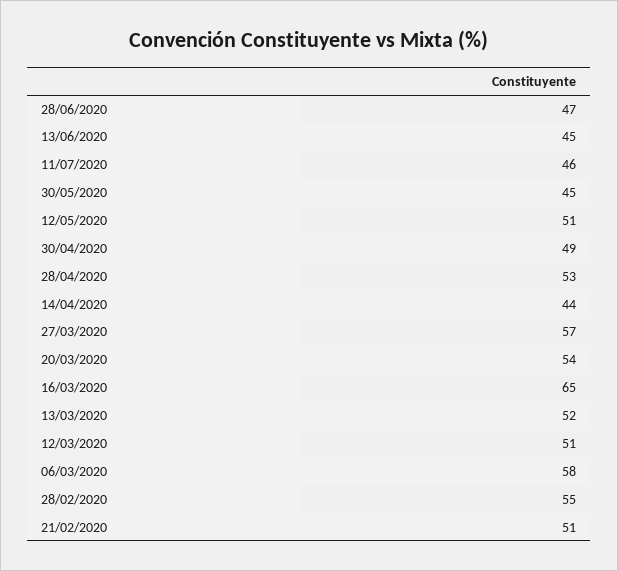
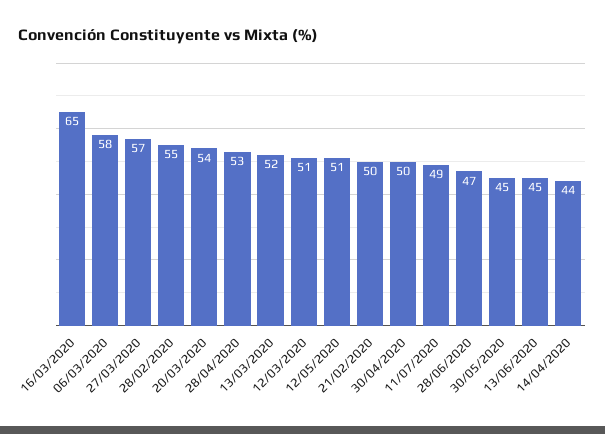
  {
    "28/06/2020": 47,
    "13/06/2020": 45,
-   "11/07/2020": 46,
+   "11/07/2020": 49,
    "30/05/2020": 45,
    "12/05/2020": 51,
-   "30/04/2020": 49,
+   "30/04/2020": 50,
    "28/04/2020": 53,
    "14/04/2020": 44,
    "27/03/2020": 57,
    "20/03/2020": 54,
    "16/03/2020": 65,
    "13/03/2020": 52,
    "12/03/2020": 51,
    "06/03/2020": 58,
    "28/02/2020": 55,
-   "21/02/2020": 51
+   "21/02/2020": 50
  }

